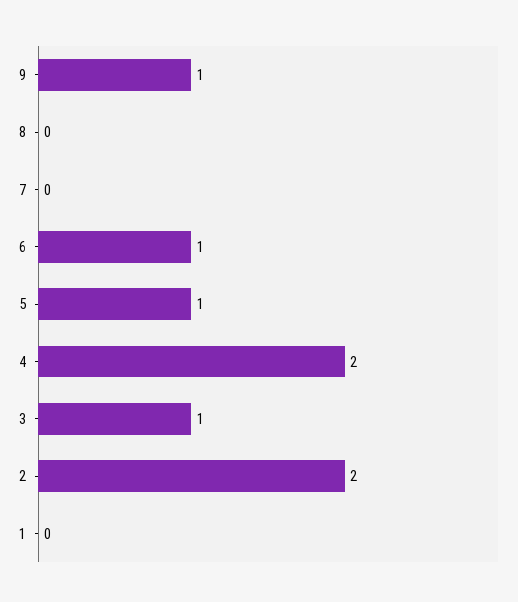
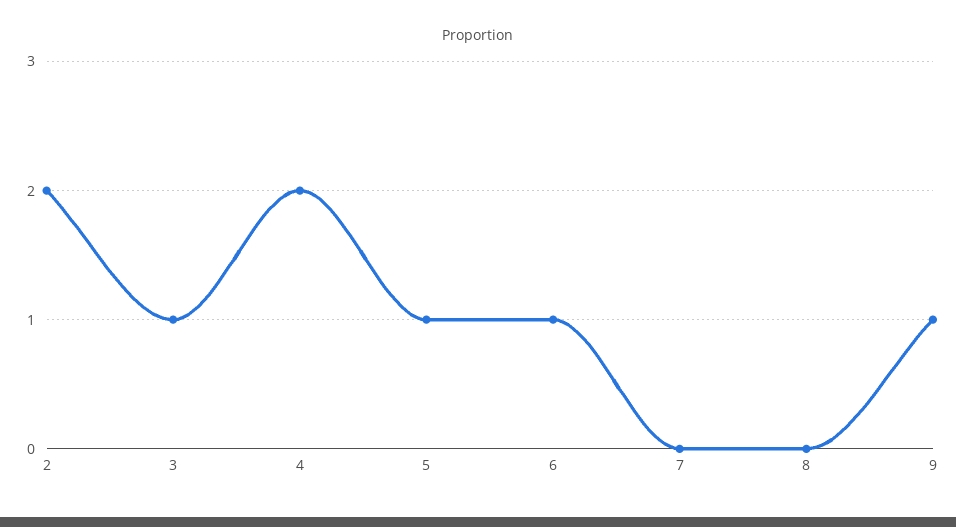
  {
    "9": 1,
    "8": 0,
    "7": 0,
    "6": 1,
    "5": 1,
    "4": 2,
    "3": 1,
-   "2": 2,
+   "2": 2
-   "1": 0
  }

